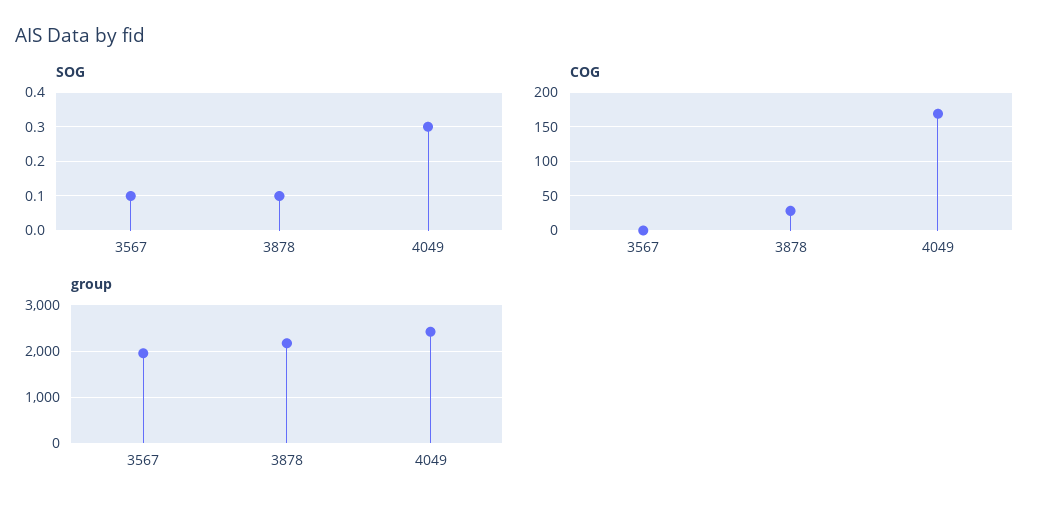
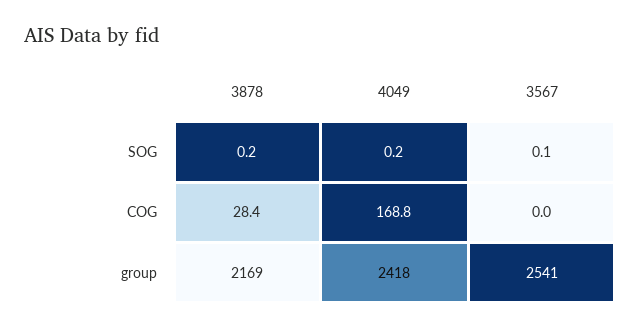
  {
    "SOG": {
      "3567": 0.1,
-     "3878": 0.1,
+     "3878": 0.2,
-     "4049": 0.3
+     "4049": 0.2
    },
    "COG": {
      "3567": 0,
      "3878": 28.4,
      "4049": 168.8
    },
    "group": {
-     "3567": 2000,
+     "3567": 2541,
      "3878": 2169,
      "4049": 2418
    }
  }

